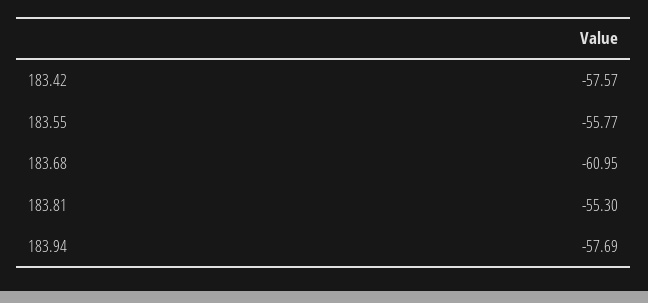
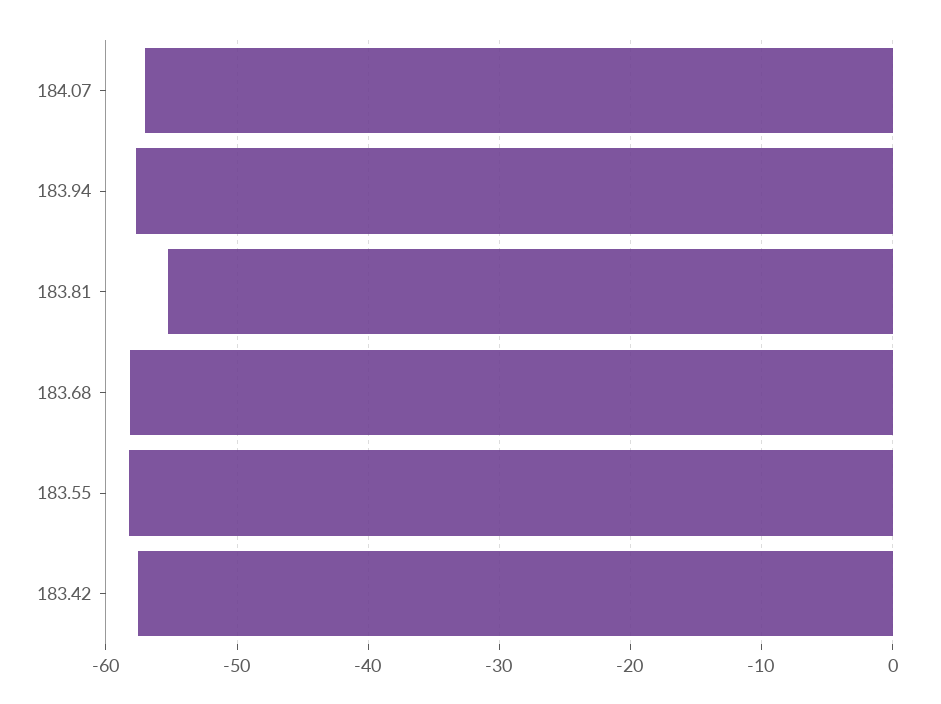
  {
    "183.42": -57.57,
-   "183.55": -55.77,
+   "183.55": -58,
-   "183.68": -60.95,
+   "183.68": -58,
    "183.81": -55.3,
-   "183.94": -57.69
+   "183.94": -57.69,
+   "184.07": -57
  }

